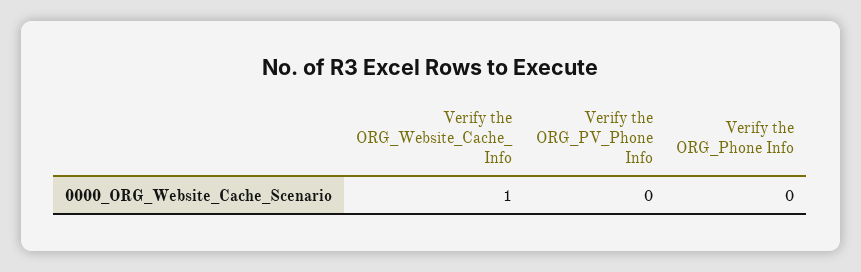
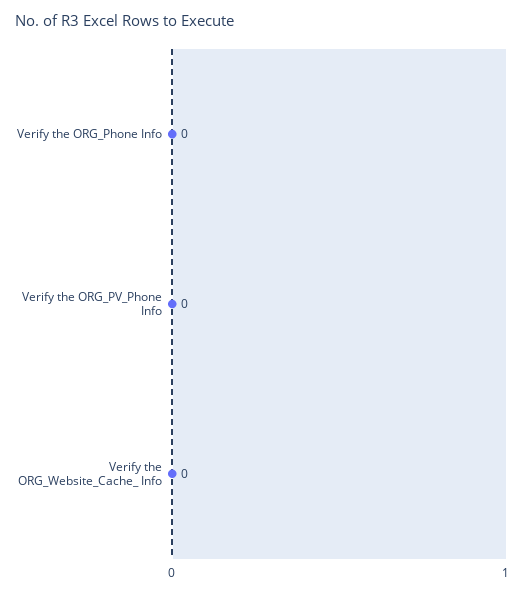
  {
-   "Verify the ORG_Website_Cache_ Info": 1,
+   "Verify the ORG_Website_Cache_ Info": 0,
    "Verify the ORG_PV_Phone Info": 0,
    "Verify the ORG_Phone Info": 0
  }

